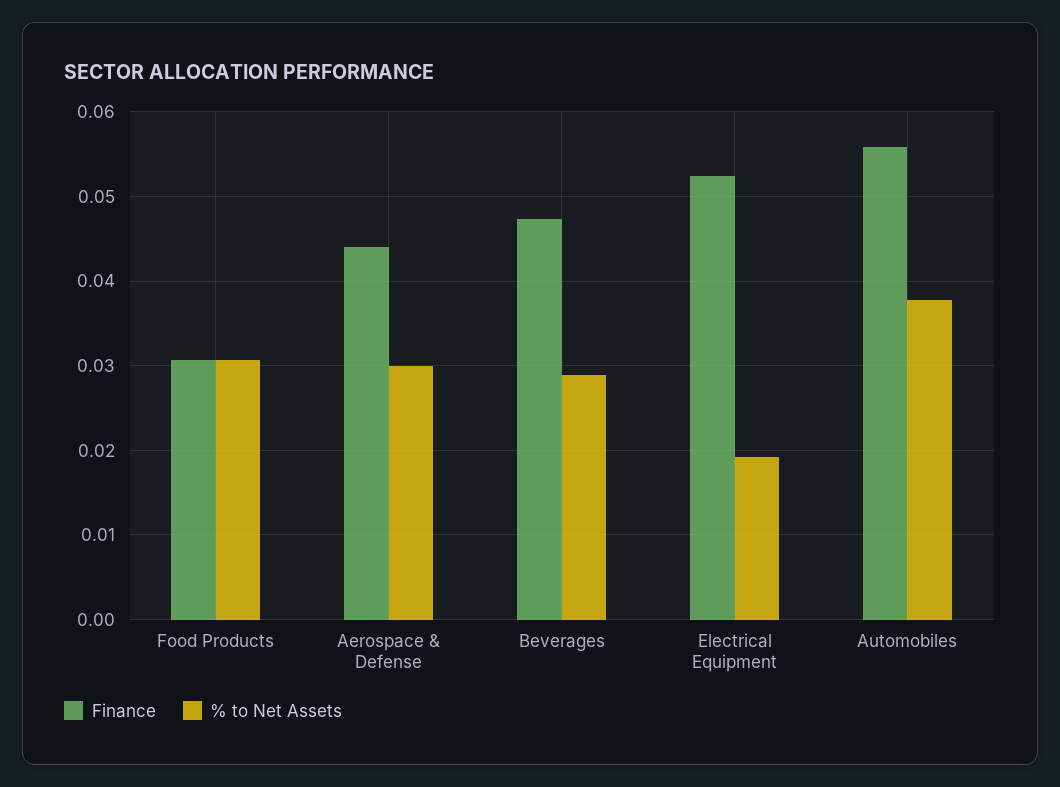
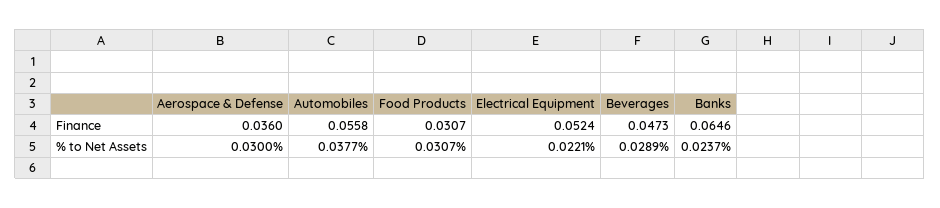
  {
    "Finance": {
      "Food Products": 0.0307,
-     "Aerospace & Defense": 0.044,
+     "Aerospace & Defense": 0.036,
      "Beverages": 0.0473,
      "Electrical Equipment": 0.0524,
-     "Automobiles": 0.0558
+     "Automobiles": 0.0558,
+     "Banks": 0.0646
    },
    "% to Net Assets": {
      "Food Products": 0.0307,
      "Aerospace & Defense": 0.03,
      "Beverages": 0.0289,
-     "Electrical Equipment": 0.019,
+     "Electrical Equipment": 0.0221,
-     "Automobiles": 0.0377
+     "Automobiles": 0.0377,
+     "Banks": 0.0237
    }
  }

